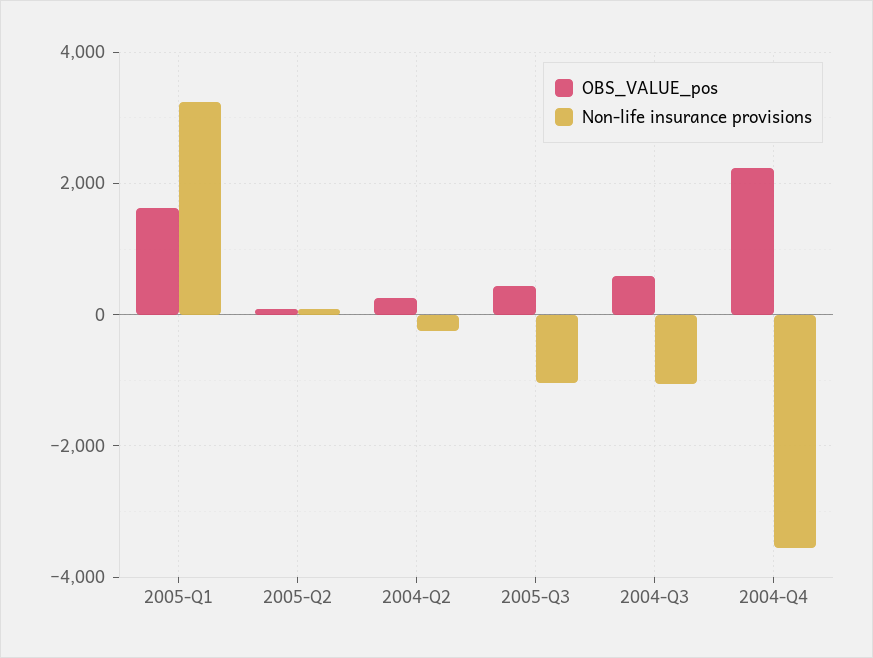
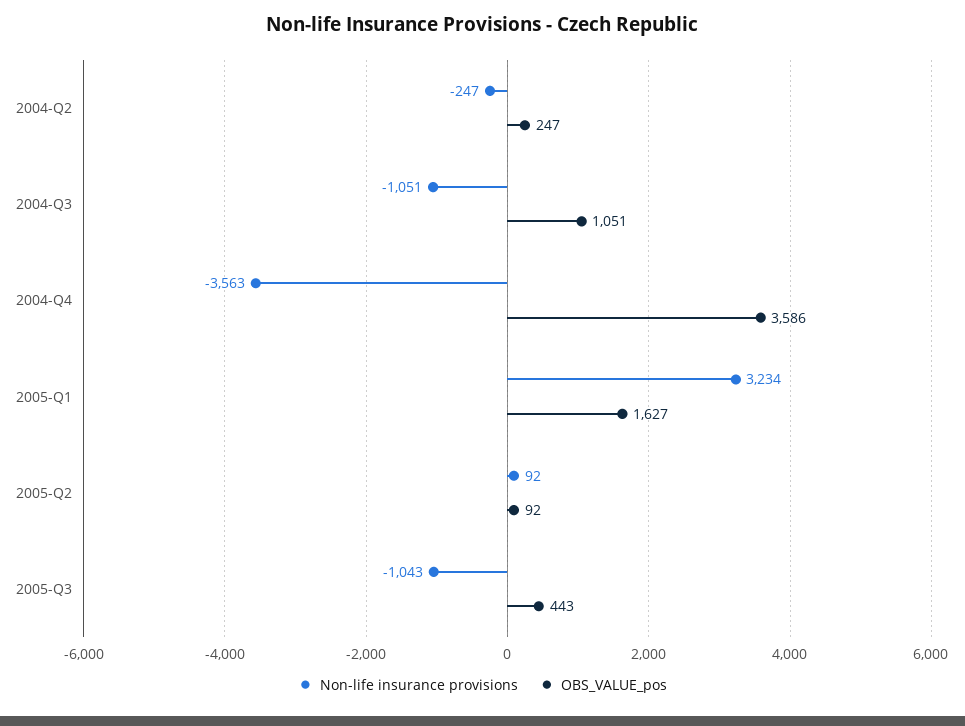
  {
    "OBS_VALUE_pos": {
      "2005-Q1": 1627,
      "2005-Q2": 92,
      "2004-Q2": 247,
      "2005-Q3": 443,
-     "2004-Q3": 600,
+     "2004-Q3": 1051,
-     "2004-Q4": 2200
+     "2004-Q4": 3586
    },
    "Non-life insurance provisions": {
      "2005-Q1": 3234,
      "2005-Q2": 92,
      "2004-Q2": -247,
      "2005-Q3": -1043,
      "2004-Q3": -1051,
      "2004-Q4": -3563
    }
  }

